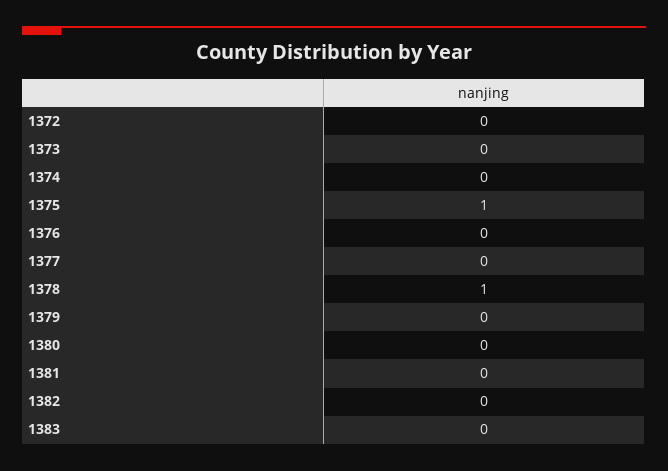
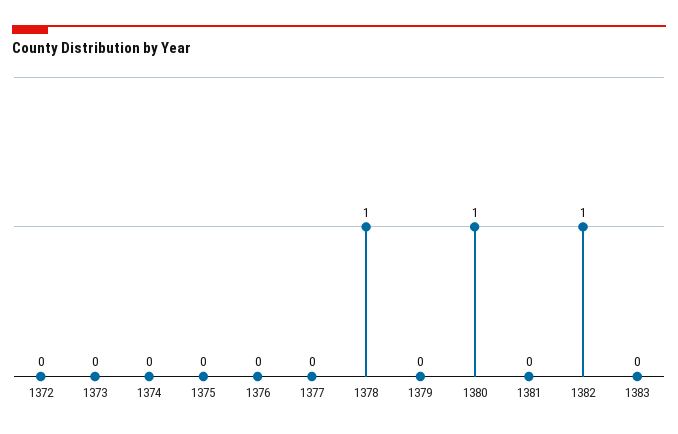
  {
    "1372": 0,
    "1373": 0,
    "1374": 0,
-   "1375": 1,
+   "1375": 0,
    "1376": 0,
    "1377": 0,
    "1378": 1,
    "1379": 0,
-   "1380": 0,
+   "1380": 1,
    "1381": 0,
-   "1382": 0,
+   "1382": 1,
    "1383": 0
  }

